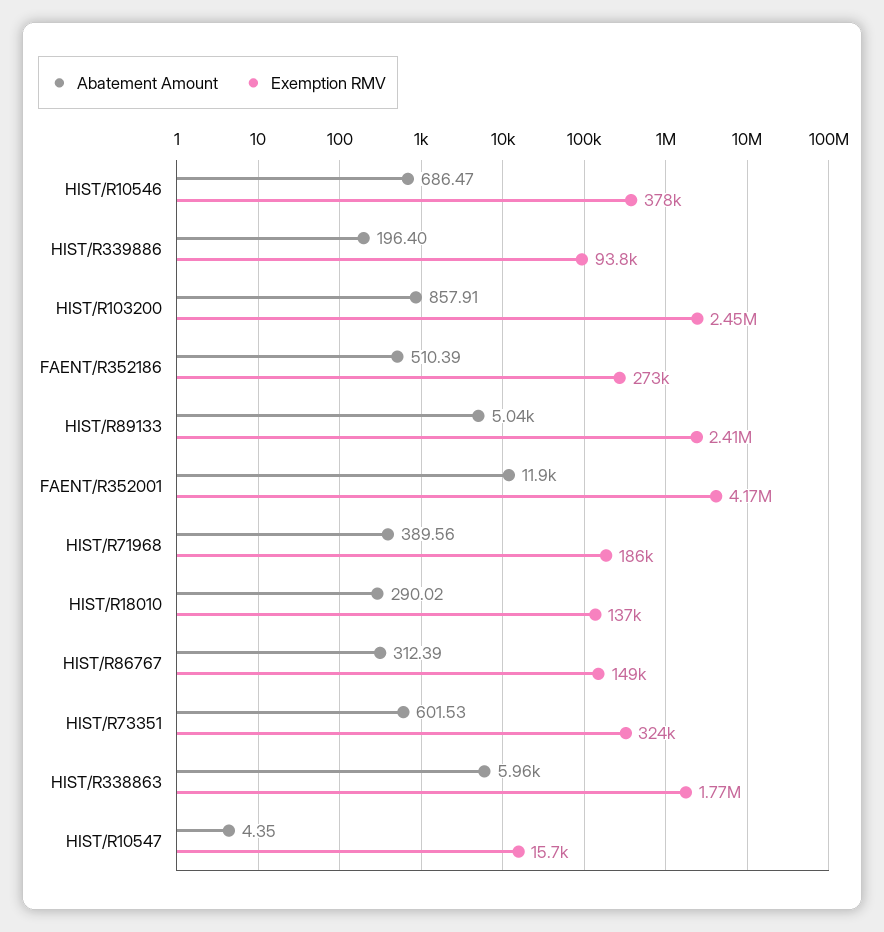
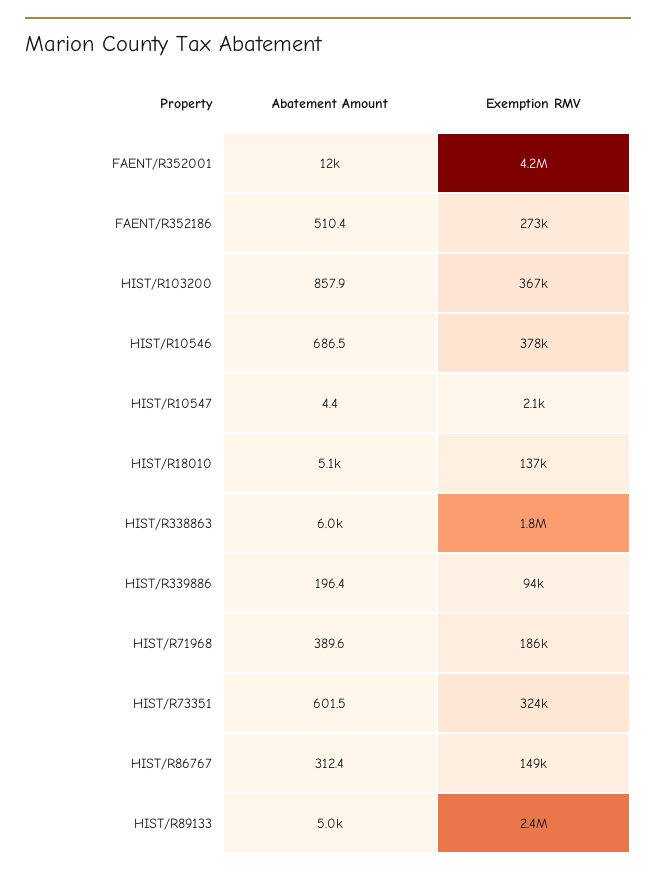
  {
    "Abatement Amount": {
      "HIST/R10546": 686.47,
      "HIST/R339886": 196.4,
      "HIST/R103200": 857.91,
      "FAENT/R352186": 510.39,
      "HIST/R89133": 5040,
      "FAENT/R352001": 11900,
      "HIST/R71968": 389.56,
-     "HIST/R18010": 290.02,
+     "HIST/R18010": 5100,
      "HIST/R86767": 312.39,
      "HIST/R73351": 601.53,
      "HIST/R338863": 5960,
      "HIST/R10547": 4.35
    },
    "Exemption RMV": {
      "HIST/R10546": 378000,
      "HIST/R339886": 93800,
-     "HIST/R103200": 2450000,
+     "HIST/R103200": 367000,
      "FAENT/R352186": 273000,
      "HIST/R89133": 2410000,
      "FAENT/R352001": 4170000,
      "HIST/R71968": 186000,
      "HIST/R18010": 137000,
      "HIST/R86767": 149000,
      "HIST/R73351": 324000,
      "HIST/R338863": 1770000,
-     "HIST/R10547": 15700
+     "HIST/R10547": 2100
    }
  }

